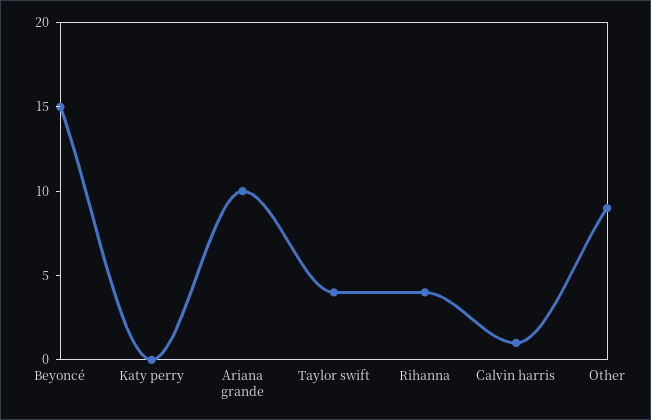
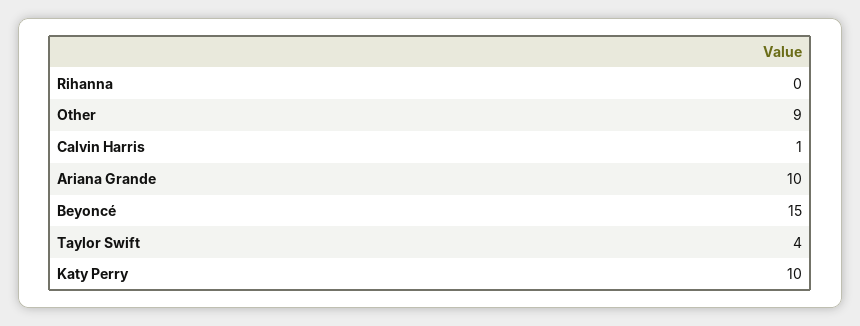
  {
    "Beyoncé": 15,
-   "Katy perry": 0,
+   "Katy perry": 10,
    "Ariana grande": 10,
    "Taylor swift": 4,
-   "Rihanna": 4,
+   "Rihanna": 0,
    "Calvin harris": 1,
    "Other": 9
  }

